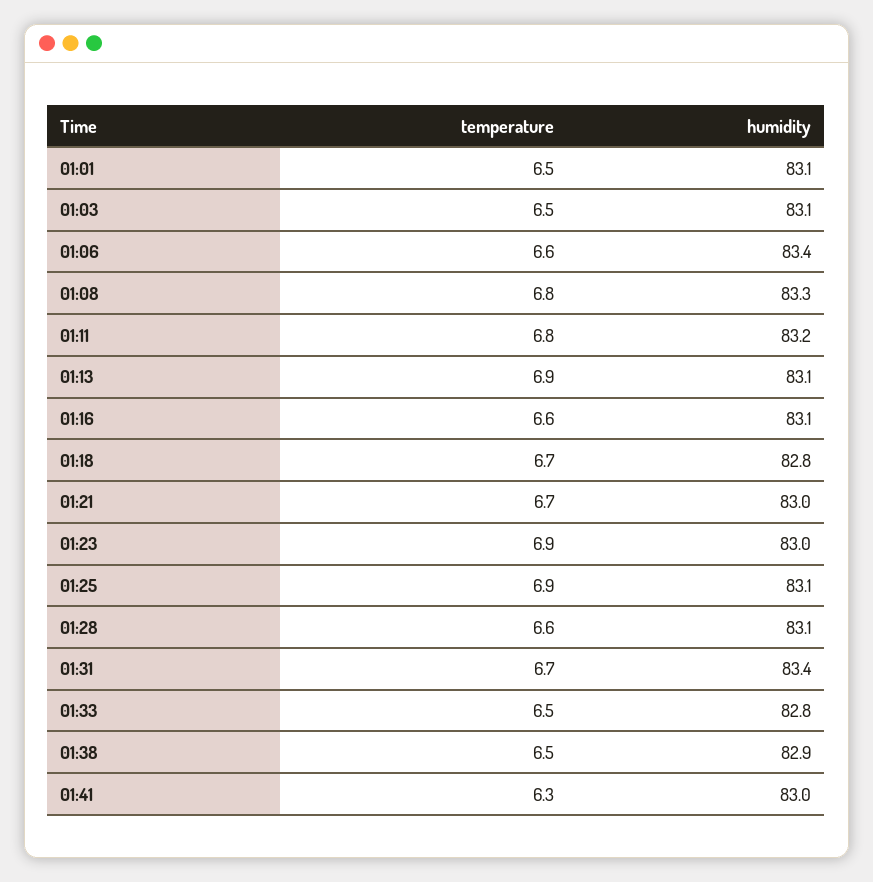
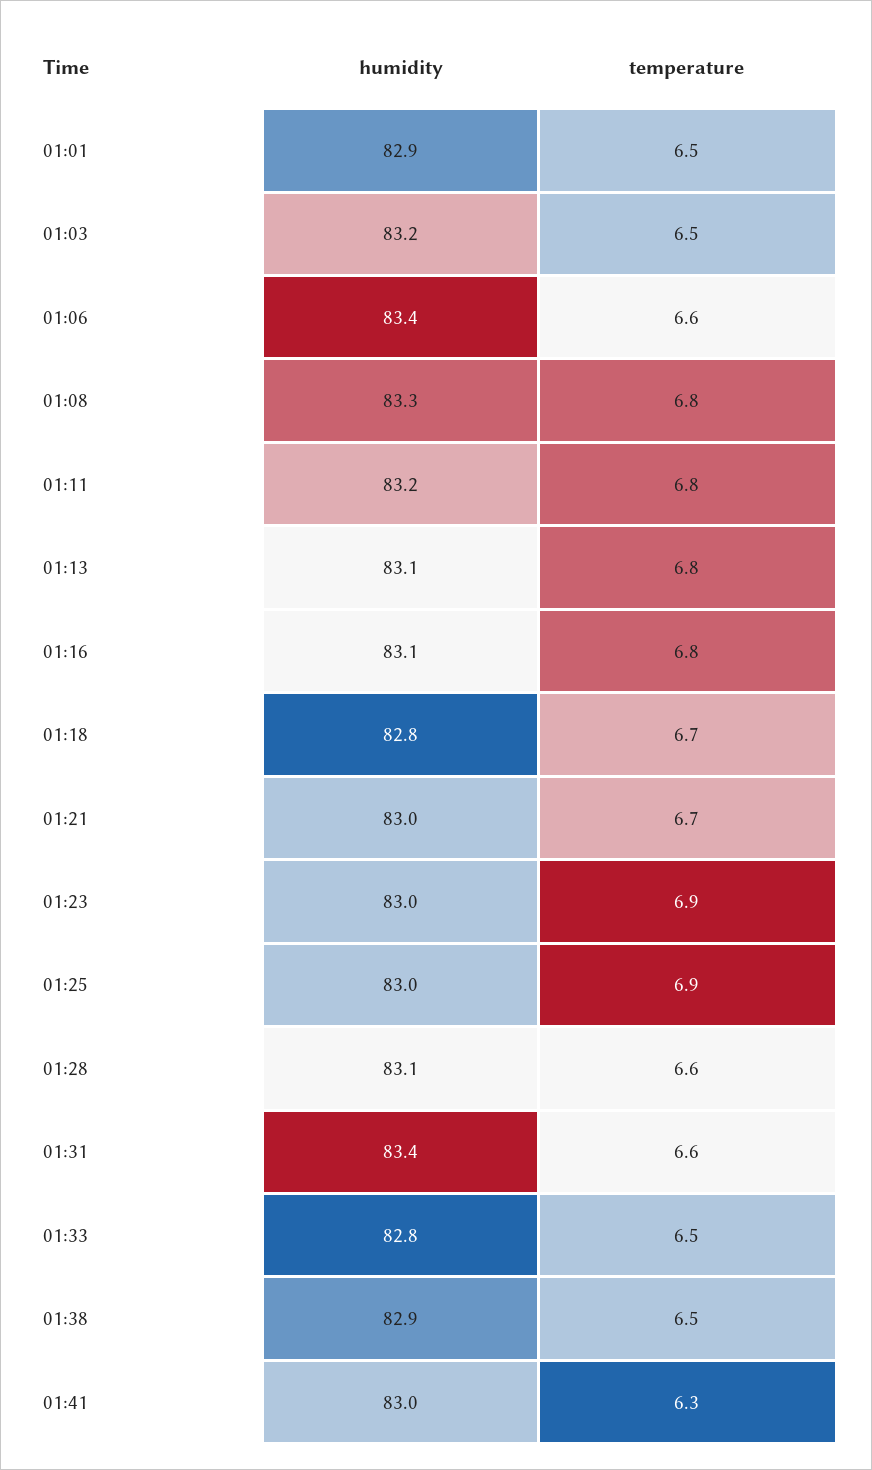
  {
    "temperature": {
      "01:01": 6.5,
      "01:03": 6.5,
      "01:06": 6.6,
      "01:08": 6.8,
      "01:11": 6.8,
-     "01:13": 6.9,
+     "01:13": 6.8,
-     "01:16": 6.6,
+     "01:16": 6.8,
      "01:18": 6.7,
      "01:21": 6.7,
      "01:23": 6.9,
      "01:25": 6.9,
      "01:28": 6.6,
-     "01:31": 6.7,
+     "01:31": 6.6,
      "01:33": 6.5,
      "01:38": 6.5,
      "01:41": 6.3
    },
    "humidity": {
-     "01:01": 83.1,
+     "01:01": 82.9,
-     "01:03": 83.1,
+     "01:03": 83.2,
      "01:06": 83.4,
      "01:08": 83.3,
      "01:11": 83.2,
      "01:13": 83.1,
      "01:16": 83.1,
      "01:18": 82.8,
      "01:21": 83,
      "01:23": 83,
-     "01:25": 83.1,
+     "01:25": 83,
      "01:28": 83.1,
      "01:31": 83.4,
      "01:33": 82.8,
      "01:38": 82.9,
      "01:41": 83
    }
  }

